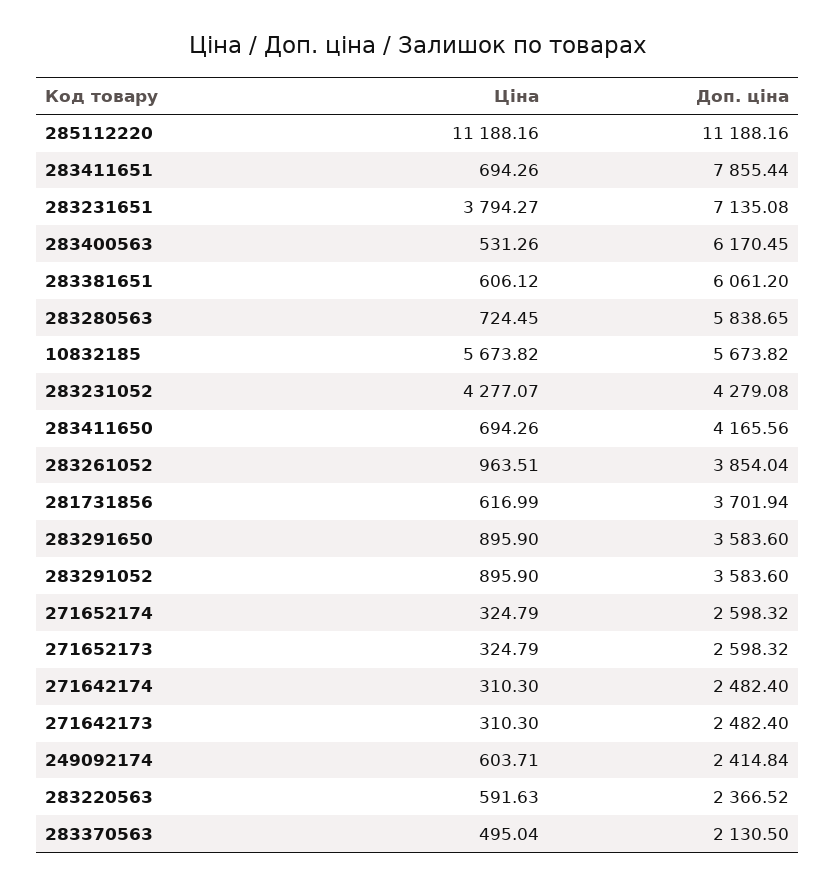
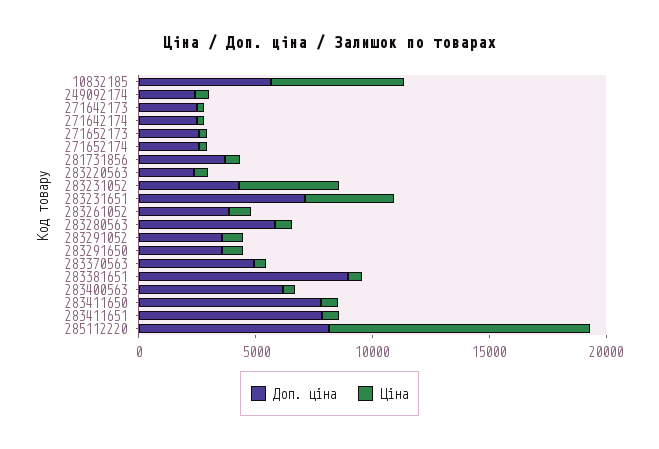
  {
    "Ціна": {
      "285112220": 11188.16,
      "283411651": 694.26,
      "283231651": 3794.27,
      "283400563": 531.26,
      "283381651": 606.12,
      "283280563": 724.45,
      "10832185": 5673.82,
      "283231052": 4277.07,
      "283411650": 694.26,
      "283261052": 963.51,
      "281731856": 616.99,
      "283291650": 895.9,
      "283291052": 895.9,
      "271652174": 324.79,
      "271652173": 324.79,
      "271642174": 310.3,
      "271642173": 310.3,
      "249092174": 603.71,
      "283220563": 591.63,
      "283370563": 495.04
    },
    "Доп. ціна": {
-     "285112220": 11188.16,
+     "285112220": 8000,
      "283411651": 7855.44,
      "283231651": 7135.08,
      "283400563": 6170.45,
-     "283381651": 6061.2,
+     "283381651": 9000,
      "283280563": 5838.65,
      "10832185": 5673.82,
      "283231052": 4279.08,
-     "283411650": 4165.56,
+     "283411650": 8000,
      "283261052": 3854.04,
      "281731856": 3701.94,
      "283291650": 3583.6,
      "283291052": 3583.6,
      "271652174": 2598.32,
      "271652173": 2598.32,
      "271642174": 2482.4,
      "271642173": 2482.4,
      "249092174": 2414.84,
      "283220563": 2366.52,
-     "283370563": 2130.5
+     "283370563": 5000
    }
  }

